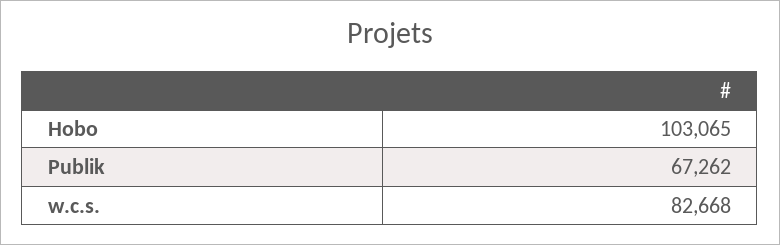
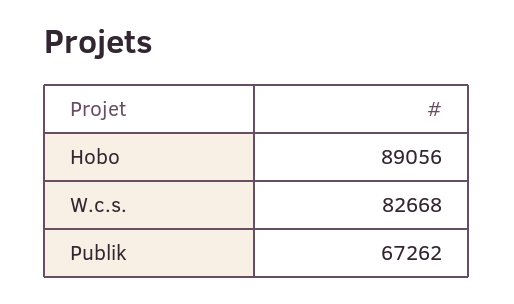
  {
-   "Hobo": 103065,
+   "Hobo": 89056,
    "Publik": 67262,
    "w.c.s.": 82668
  }

